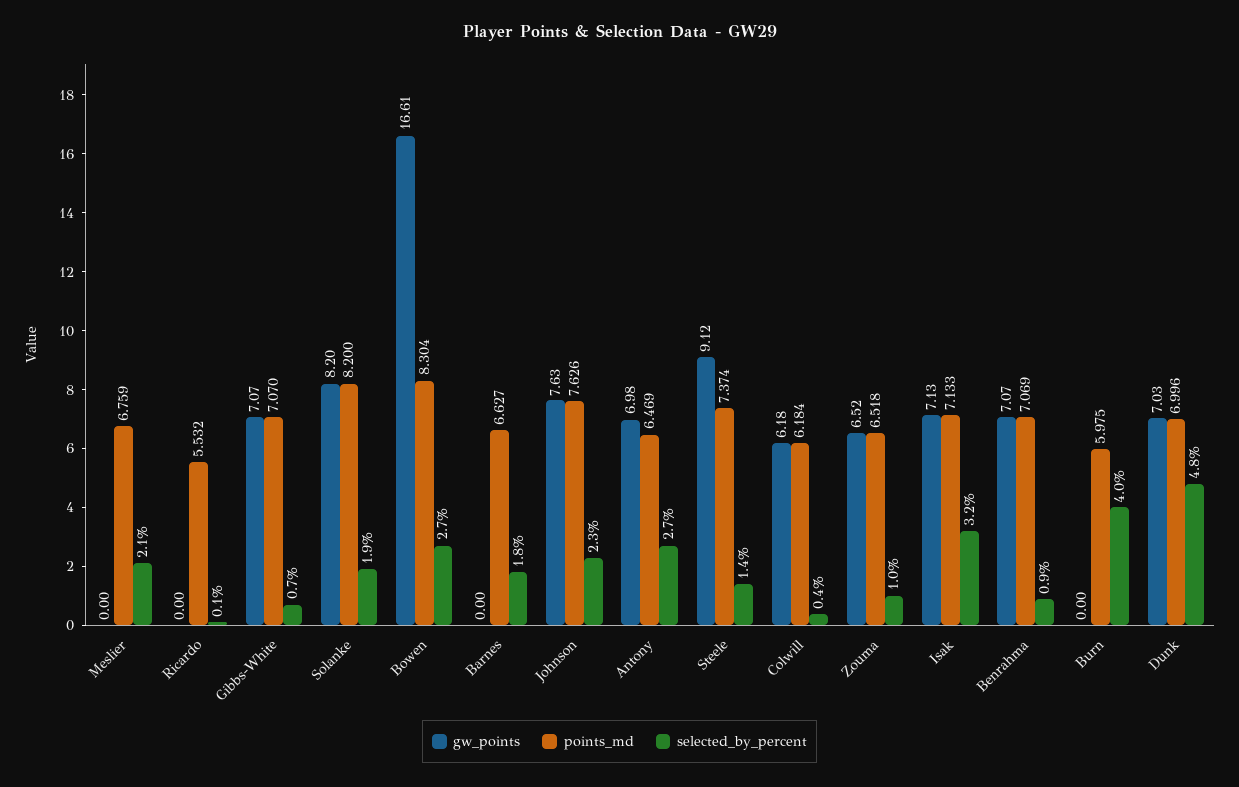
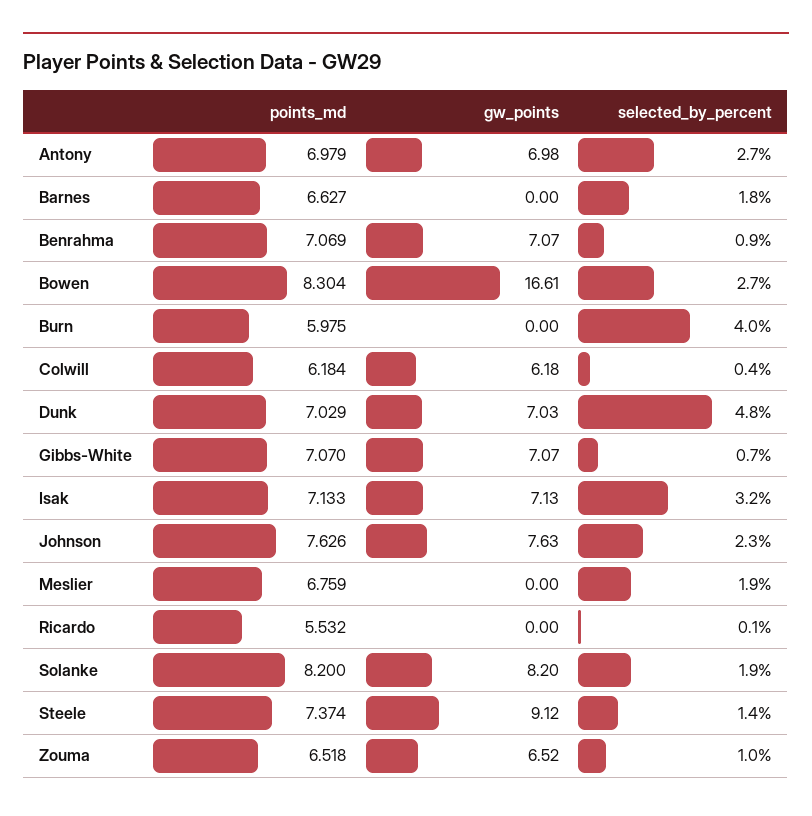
  {
    "gw_points": {
      "Meslier": 0,
      "Ricardo": 0,
      "Gibbs-White": 7.07,
      "Solanke": 8.2,
      "Bowen": 16.61,
      "Barnes": 0,
      "Johnson": 7.63,
      "Antony": 6.98,
      "Steele": 9.12,
      "Colwill": 6.18,
      "Zouma": 6.52,
      "Isak": 7.13,
      "Benrahma": 7.07,
      "Burn": 0,
      "Dunk": 7.03
    },
    "points_md": {
      "Meslier": 6.759,
      "Ricardo": 5.532,
      "Gibbs-White": 7.07,
      "Solanke": 8.2,
      "Bowen": 8.304,
      "Barnes": 6.627,
      "Johnson": 7.626,
-     "Antony": 6.469,
+     "Antony": 6.979,
      "Steele": 7.374,
      "Colwill": 6.184,
      "Zouma": 6.518,
      "Isak": 7.133,
      "Benrahma": 7.069,
      "Burn": 5.975,
-     "Dunk": 6.996
+     "Dunk": 7.029
    },
    "selected_by_percent": {
-     "Meslier": 2.1,
+     "Meslier": 1.9,
      "Ricardo": 0.1,
      "Gibbs-White": 0.7,
      "Solanke": 1.9,
      "Bowen": 2.7,
      "Barnes": 1.8,
      "Johnson": 2.3,
      "Antony": 2.7,
      "Steele": 1.4,
      "Colwill": 0.4,
      "Zouma": 1,
      "Isak": 3.2,
      "Benrahma": 0.9,
      "Burn": 4,
      "Dunk": 4.8
    }
  }

